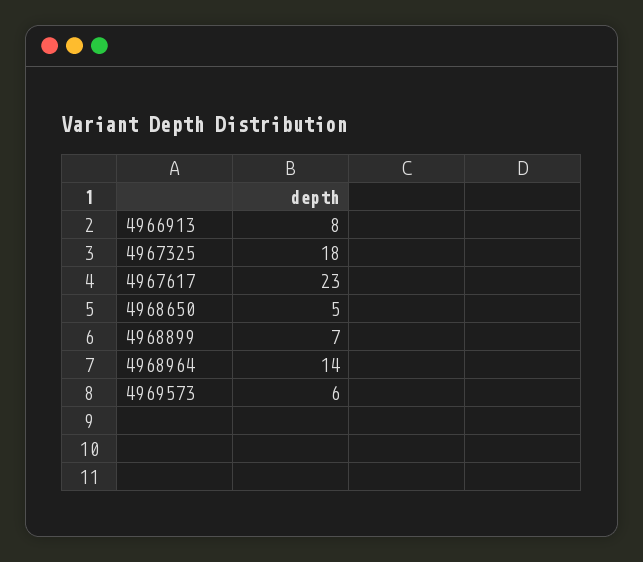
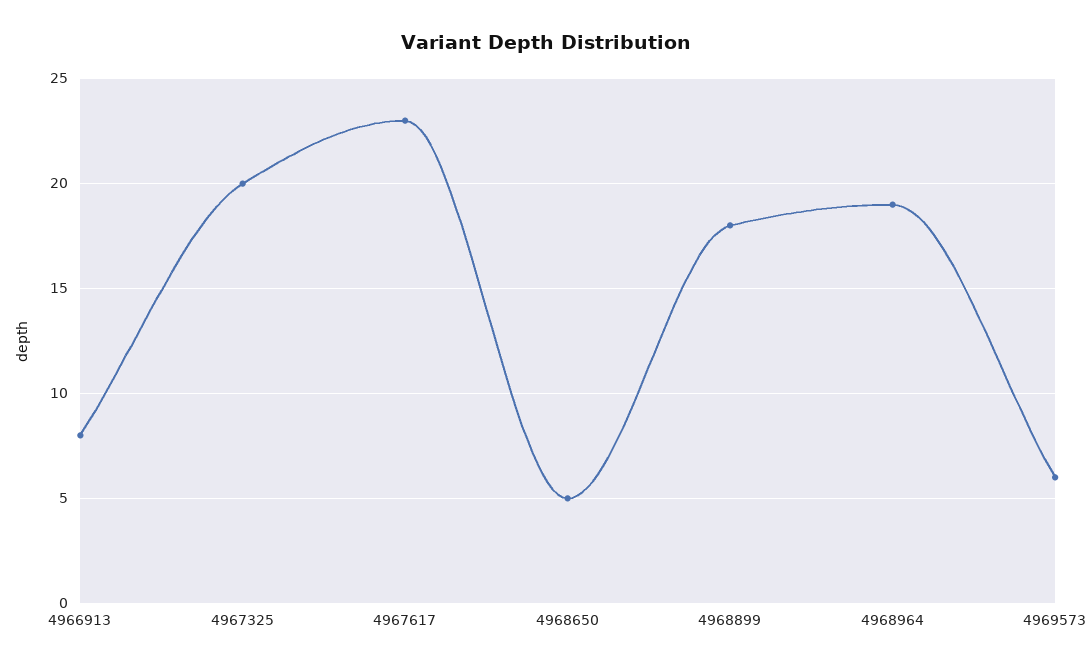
  {
    "4966913": 8,
-   "4967325": 18,
+   "4967325": 20,
    "4967617": 23,
    "4968650": 5,
-   "4968899": 7,
+   "4968899": 18,
-   "4968964": 14,
+   "4968964": 19,
    "4969573": 6
  }

